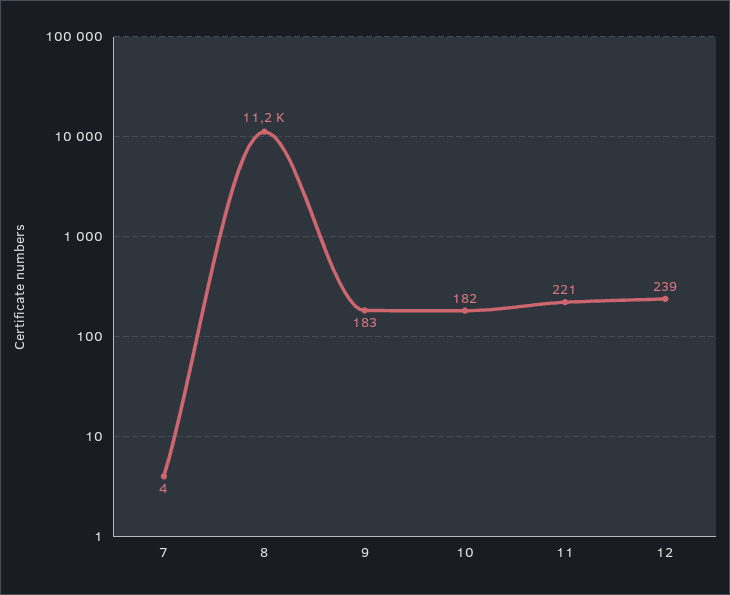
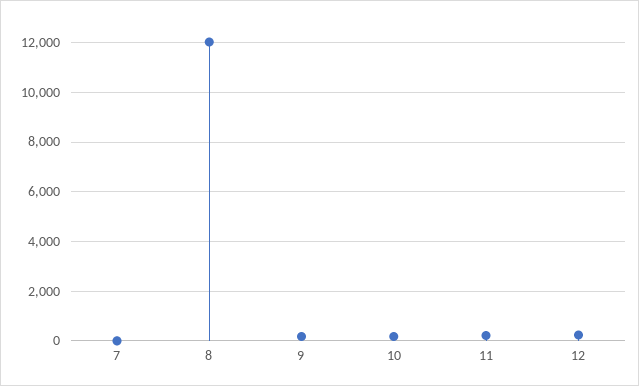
  {
    "7": 4,
-   "8": 11200,
+   "8": 12000,
    "9": 183,
    "10": 182,
    "11": 221,
    "12": 239
  }

